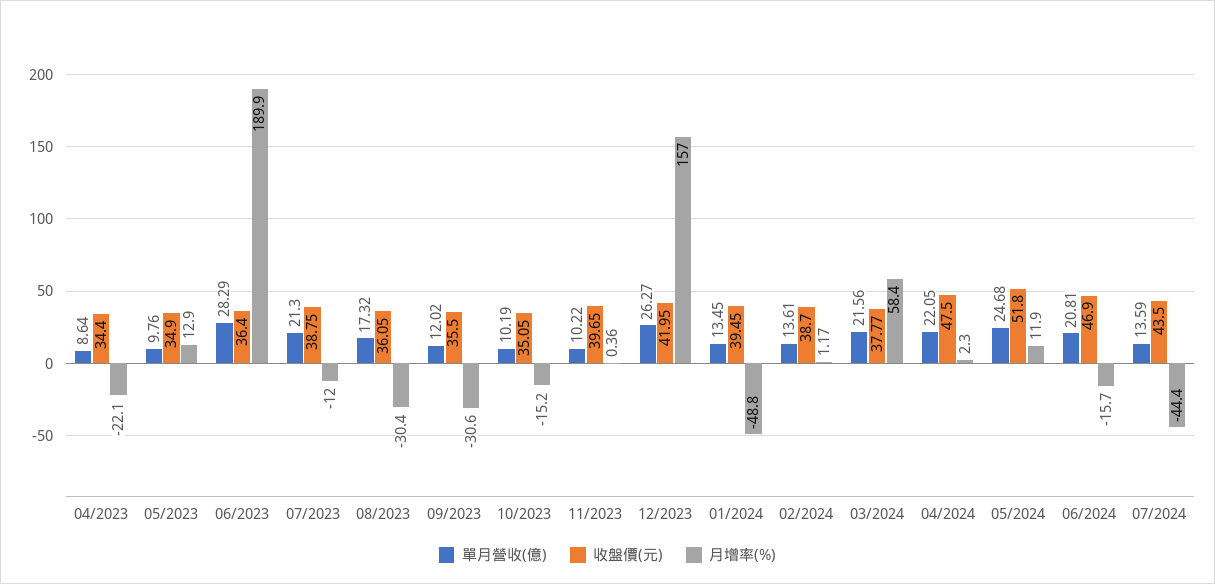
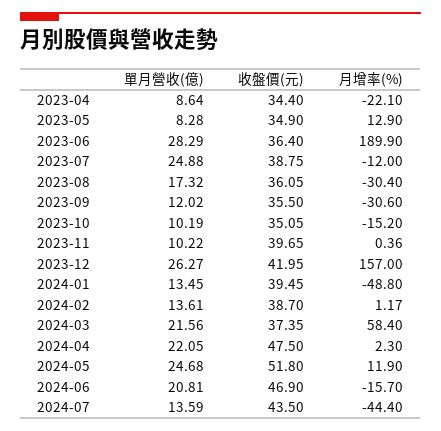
  {
    "單月營收(億)": {
      "04/2023": 8.64,
-     "05/2023": 9.76,
+     "05/2023": 8.28,
      "06/2023": 28.29,
-     "07/2023": 21.3,
+     "07/2023": 24.88,
      "08/2023": 17.32,
      "09/2023": 12.02,
      "10/2023": 10.19,
      "11/2023": 10.22,
      "12/2023": 26.27,
      "01/2024": 13.45,
      "02/2024": 13.61,
      "03/2024": 21.56,
      "04/2024": 22.05,
      "05/2024": 24.68,
      "06/2024": 20.81,
      "07/2024": 13.59
    },
    "收盤價(元)": {
      "04/2023": 34.4,
      "05/2023": 34.9,
      "06/2023": 36.4,
      "07/2023": 38.75,
      "08/2023": 36.05,
      "09/2023": 35.5,
      "10/2023": 35.05,
      "11/2023": 39.65,
      "12/2023": 41.95,
      "01/2024": 39.45,
      "02/2024": 38.7,
-     "03/2024": 37.77,
+     "03/2024": 37.35,
      "04/2024": 47.5,
      "05/2024": 51.8,
      "06/2024": 46.9,
      "07/2024": 43.5
    },
    "月增率(%)": {
      "04/2023": -22.1,
      "05/2023": 12.9,
      "06/2023": 189.9,
      "07/2023": -12,
      "08/2023": -30.4,
      "09/2023": -30.6,
      "10/2023": -15.2,
      "11/2023": 0.36,
      "12/2023": 157,
      "01/2024": -48.8,
      "02/2024": 1.17,
      "03/2024": 58.4,
      "04/2024": 2.3,
      "05/2024": 11.9,
      "06/2024": -15.7,
      "07/2024": -44.4
    }
  }

